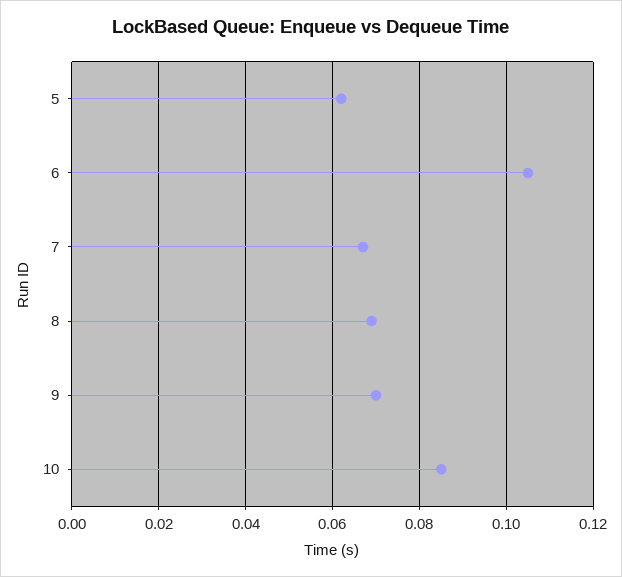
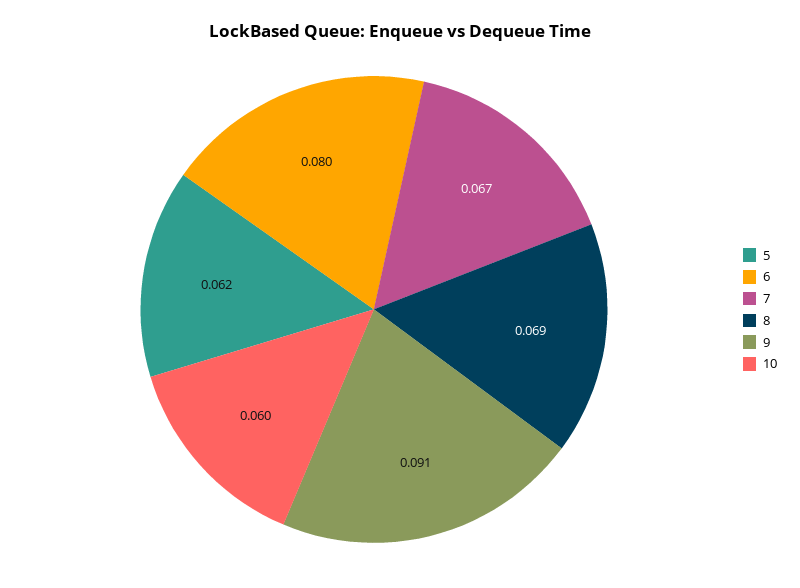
  {
    "5": 0.062,
-   "6": 0.105,
+   "6": 0.08,
    "7": 0.067,
    "8": 0.069,
-   "9": 0.07,
+   "9": 0.091,
-   "10": 0.085
+   "10": 0.06
  }

